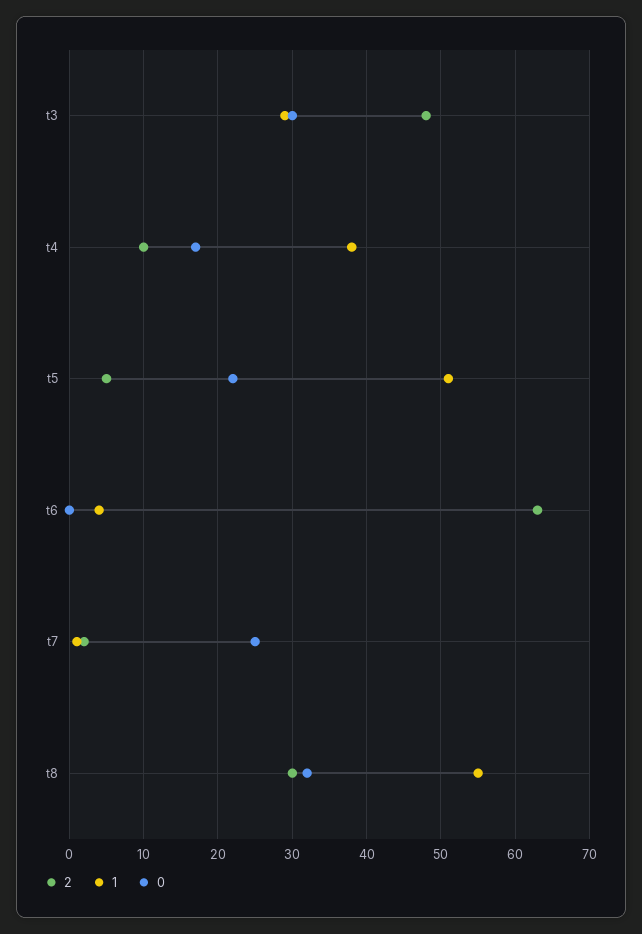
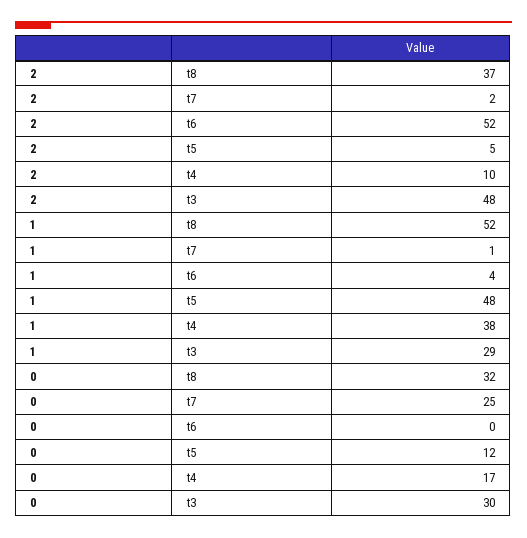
  {
    "2": {
      "t3": 48,
      "t4": 10,
      "t5": 5,
-     "t6": 63,
+     "t6": 52,
      "t7": 2,
-     "t8": 30
+     "t8": 37
    },
    "1": {
      "t3": 29,
      "t4": 38,
-     "t5": 51,
+     "t5": 48,
      "t6": 4,
      "t7": 1,
-     "t8": 55
+     "t8": 52
    },
    "0": {
      "t3": 30,
      "t4": 17,
-     "t5": 22,
+     "t5": 12,
      "t6": 0,
      "t7": 25,
      "t8": 32
    }
  }

